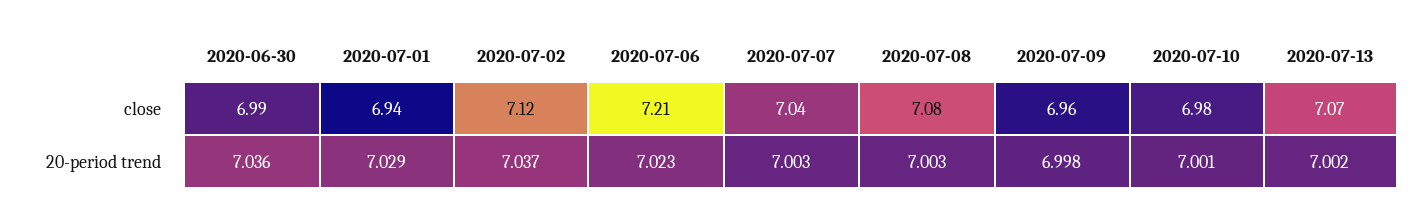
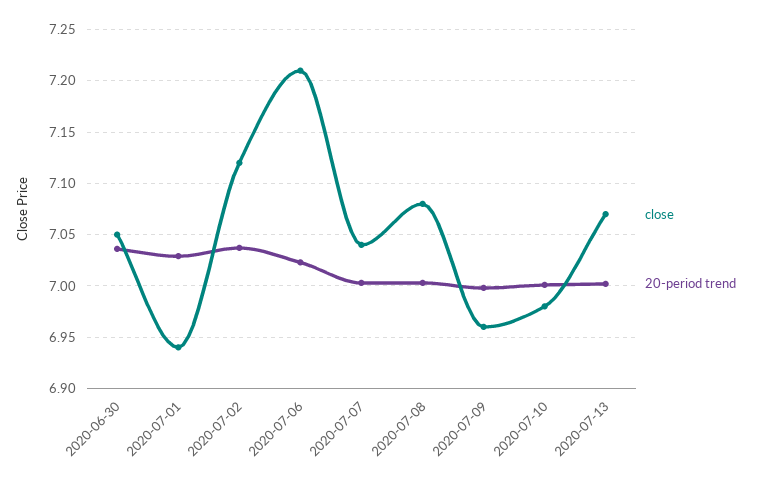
  {
    "close": {
-     "2020-06-30": 6.99,
+     "2020-06-30": 7.05,
      "2020-07-01": 6.94,
      "2020-07-02": 7.12,
      "2020-07-06": 7.21,
      "2020-07-07": 7.04,
      "2020-07-08": 7.08,
      "2020-07-09": 6.96,
      "2020-07-10": 6.98,
      "2020-07-13": 7.07
    },
    "20-period trend": {
      "2020-06-30": 7.036,
      "2020-07-01": 7.029,
      "2020-07-02": 7.037,
      "2020-07-06": 7.023,
      "2020-07-07": 7.003,
      "2020-07-08": 7.003,
      "2020-07-09": 6.998,
      "2020-07-10": 7.001,
      "2020-07-13": 7.002
    }
  }

